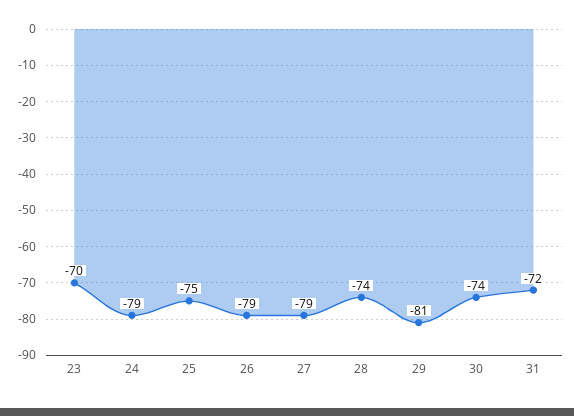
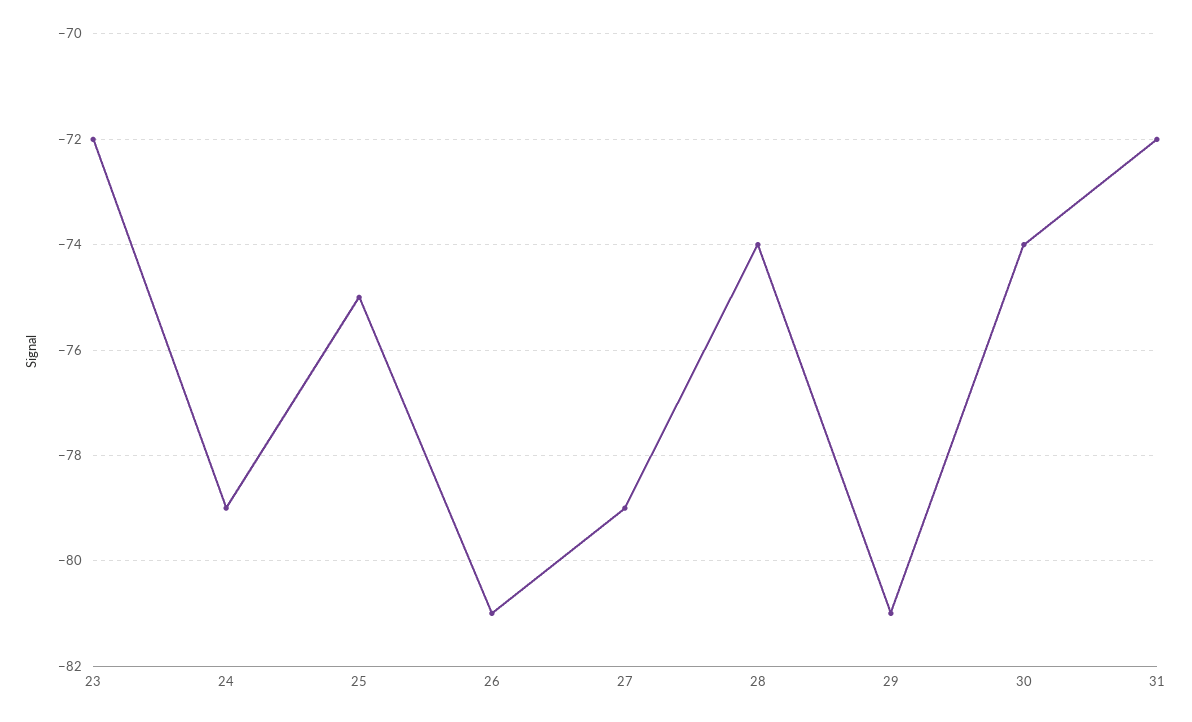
  {
-   "23": -70,
+   "23": -72,
    "24": -79,
    "25": -75,
-   "26": -79,
+   "26": -81,
    "27": -79,
    "28": -74,
    "29": -81,
    "30": -74,
    "31": -72
  }

